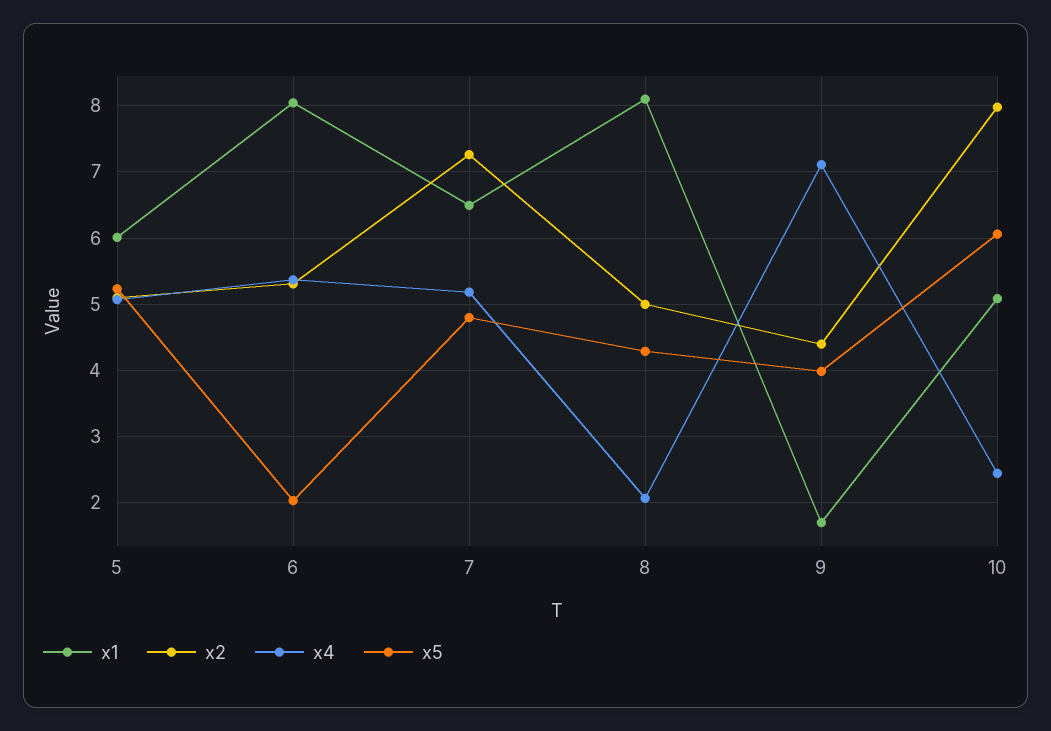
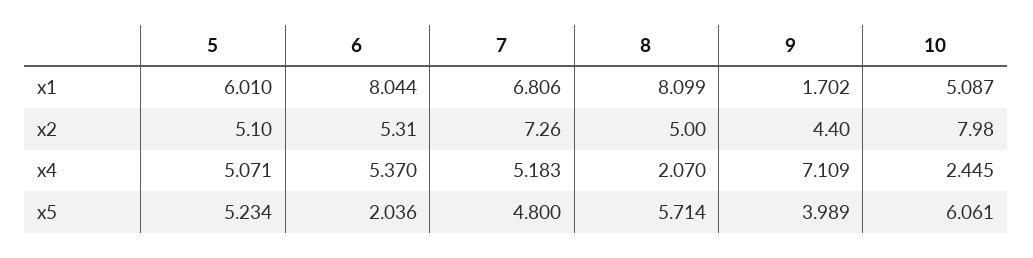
  {
    "x1": {
      "5": 6.01,
      "6": 8.044,
-     "7": 6.5,
+     "7": 6.806,
      "8": 8.099,
      "9": 1.702,
      "10": 5.087
    },
    "x2": {
      "5": 5.1,
      "6": 5.31,
      "7": 7.26,
      "8": 5,
      "9": 4.4,
      "10": 7.98
    },
    "x4": {
      "5": 5.071,
      "6": 5.37,
      "7": 5.183,
      "8": 2.07,
      "9": 7.109,
      "10": 2.445
    },
    "x5": {
      "5": 5.234,
      "6": 2.036,
      "7": 4.8,
-     "8": 4.3,
+     "8": 5.714,
      "9": 3.989,
      "10": 6.061
    }
  }

